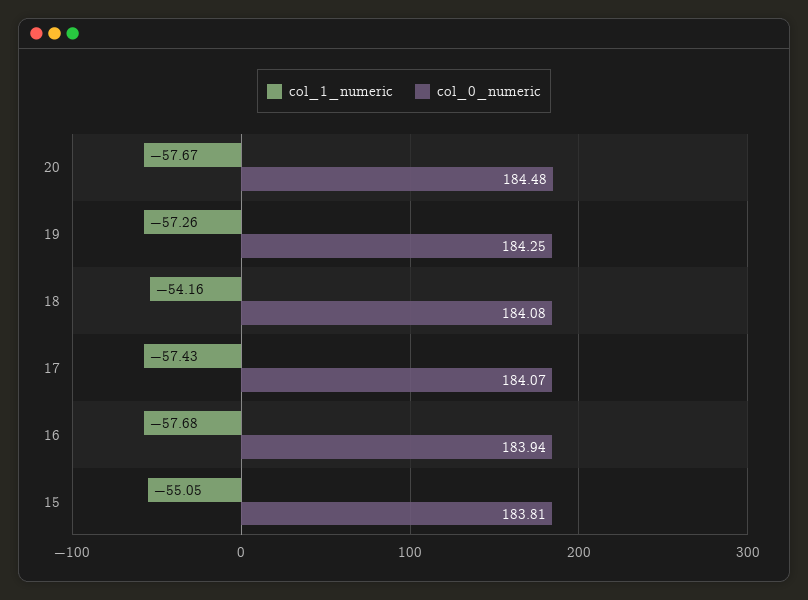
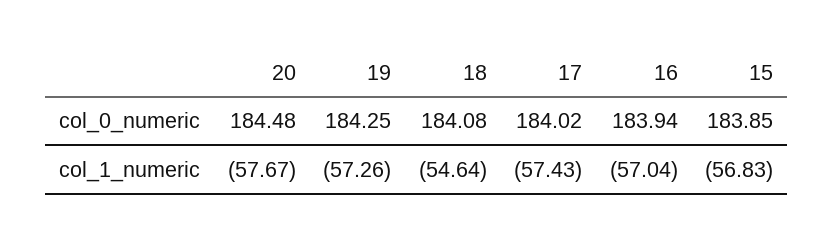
  {
    "col_1_numeric": {
      "20": -57.67,
      "19": -57.26,
-     "18": -54.16,
+     "18": -54.64,
      "17": -57.43,
-     "16": -57.68,
+     "16": -57.04,
-     "15": -55.05
+     "15": -56.83
    },
    "col_0_numeric": {
      "20": 184.48,
      "19": 184.25,
      "18": 184.08,
-     "17": 184.07,
+     "17": 184.02,
      "16": 183.94,
-     "15": 183.81
+     "15": 183.85
    }
  }

